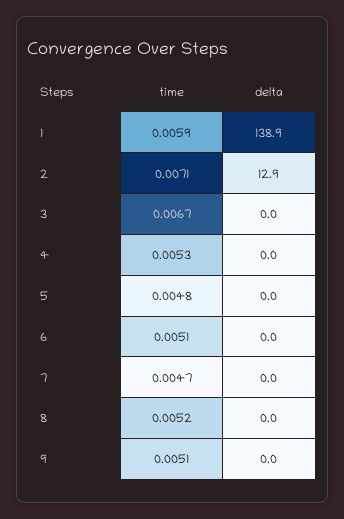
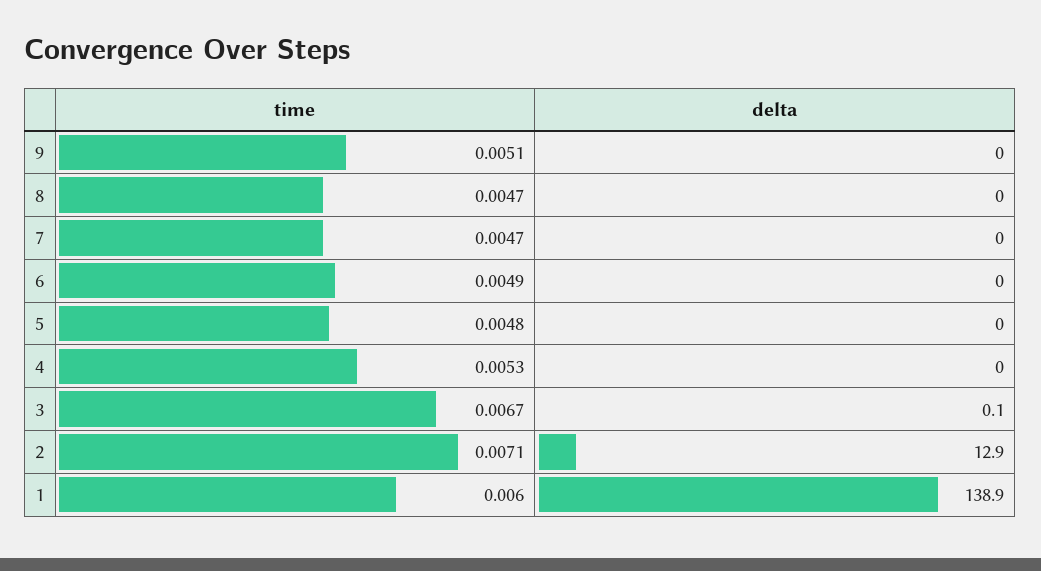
  {
    "time": {
-     "1": 0.0059,
+     "1": 0.006,
      "2": 0.0071,
      "3": 0.0067,
      "4": 0.0053,
      "5": 0.0048,
-     "6": 0.0051,
+     "6": 0.0049,
      "7": 0.0047,
-     "8": 0.0052,
+     "8": 0.0047,
      "9": 0.0051
    },
    "delta": {
      "1": 138.9,
      "2": 12.9,
-     "3": 0,
+     "3": 0.1,
      "4": 0,
      "5": 0,
      "6": 0,
      "7": 0,
      "8": 0,
      "9": 0
    }
  }

